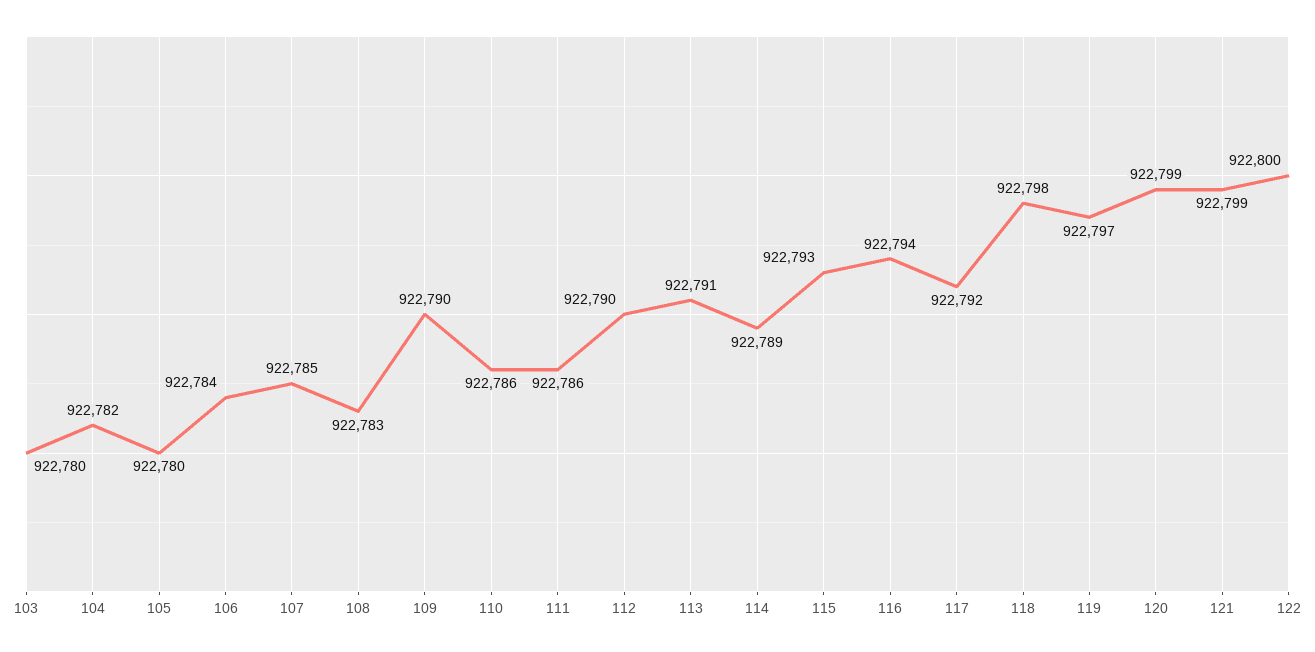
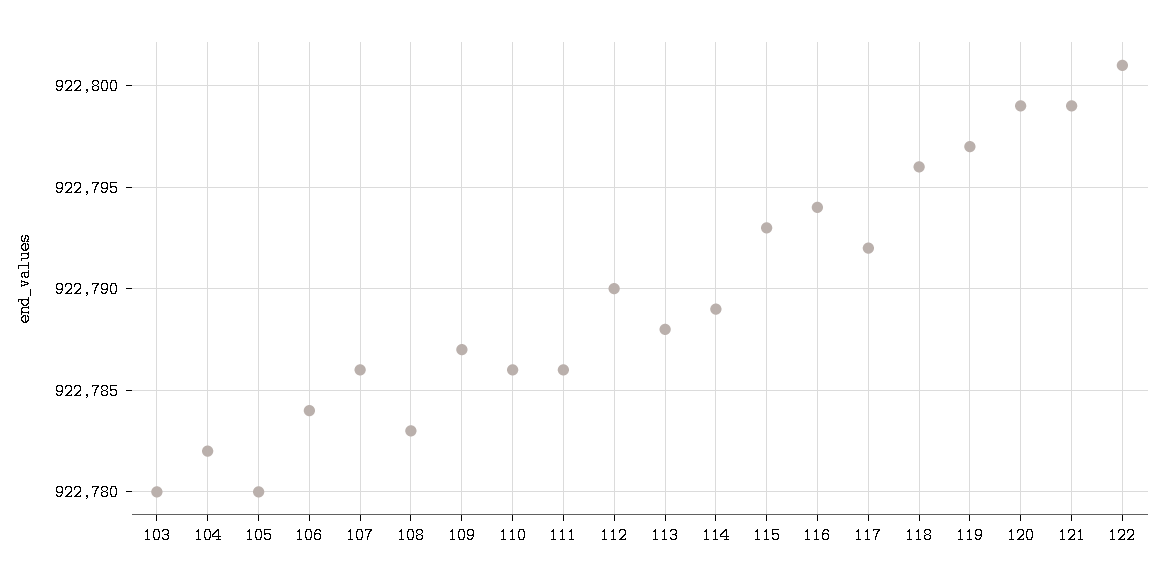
  {
    "103": 922780,
    "104": 922782,
    "105": 922780,
    "106": 922784,
-   "107": 922785,
+   "107": 922786,
    "108": 922783,
-   "109": 922790,
+   "109": 922787,
    "110": 922786,
    "111": 922786,
    "112": 922790,
-   "113": 922791,
+   "113": 922788,
    "114": 922789,
    "115": 922793,
    "116": 922794,
    "117": 922792,
-   "118": 922798,
+   "118": 922796,
    "119": 922797,
    "120": 922799,
    "121": 922799,
-   "122": 922800
+   "122": 922801
  }

